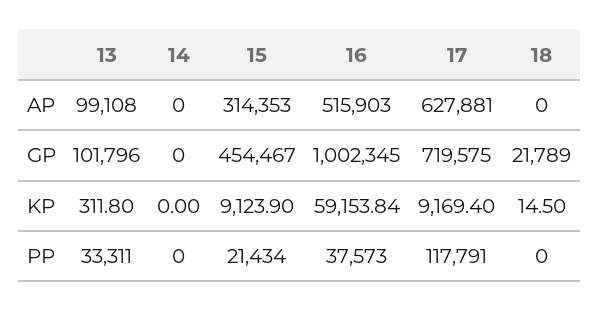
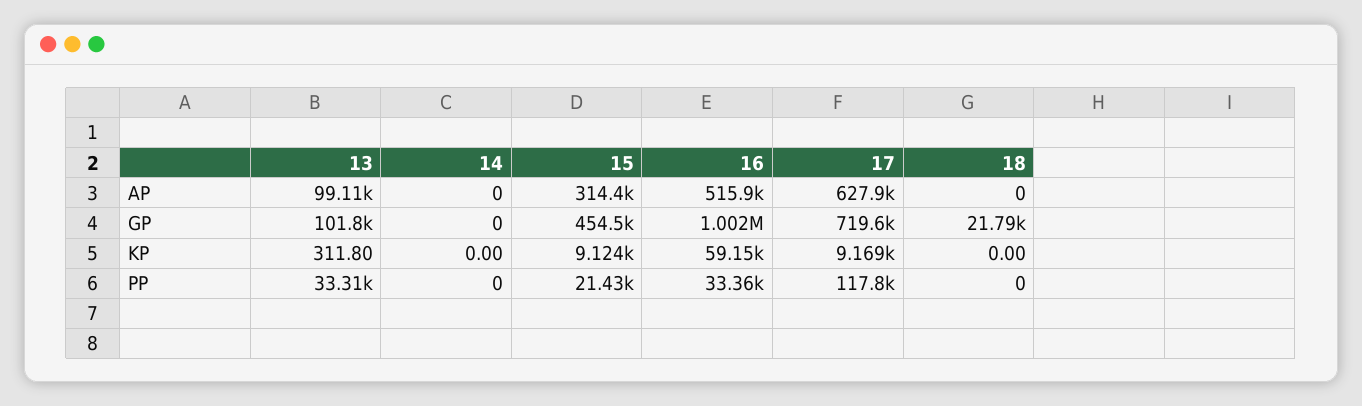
  {
    "13": {
      "AP": 99108,
      "GP": 101796,
      "KP": 311.8,
      "PP": 33311
    },
    "14": {
      "AP": 0,
      "GP": 0,
      "KP": 0,
      "PP": 0
    },
    "15": {
      "AP": 314353,
      "GP": 454467,
      "KP": 9123.9,
      "PP": 21434
    },
    "16": {
      "AP": 515903,
      "GP": 1002345,
      "KP": 59153.84,
-     "PP": 37573
+     "PP": 33360
    },
    "17": {
      "AP": 627881,
      "GP": 719575,
      "KP": 9169.4,
      "PP": 117791
    },
    "18": {
      "AP": 0,
      "GP": 21789,
-     "KP": 14.5,
+     "KP": 0,
      "PP": 0
    }
  }

